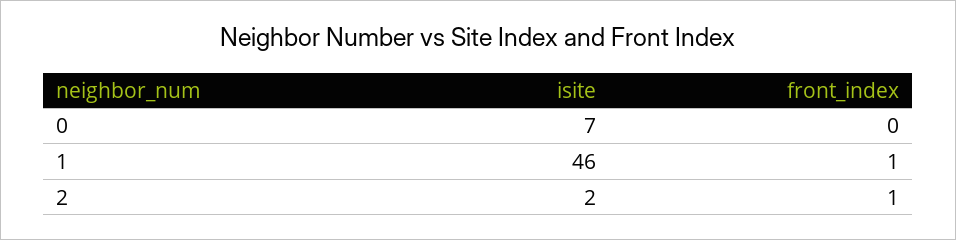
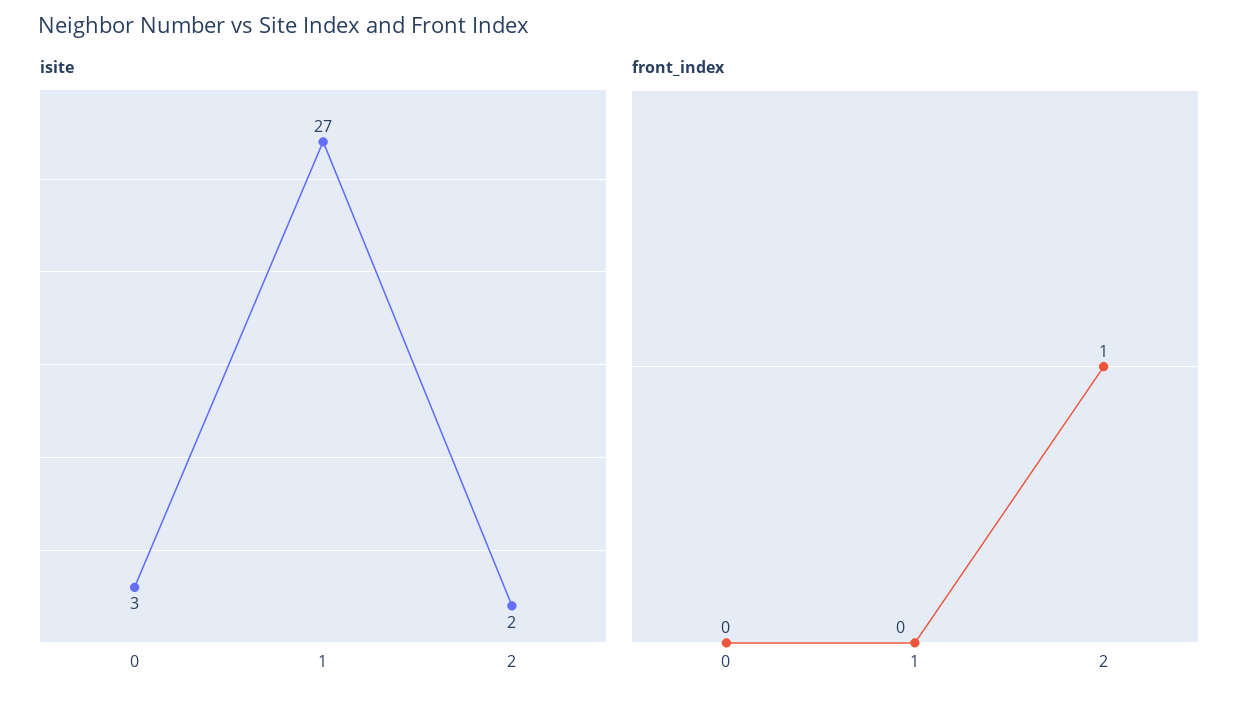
  {
    "isite": {
-     "0": 7,
+     "0": 3,
-     "1": 46,
+     "1": 27,
      "2": 2
    },
    "front_index": {
      "0": 0,
-     "1": 1,
+     "1": 0,
      "2": 1
    }
  }

